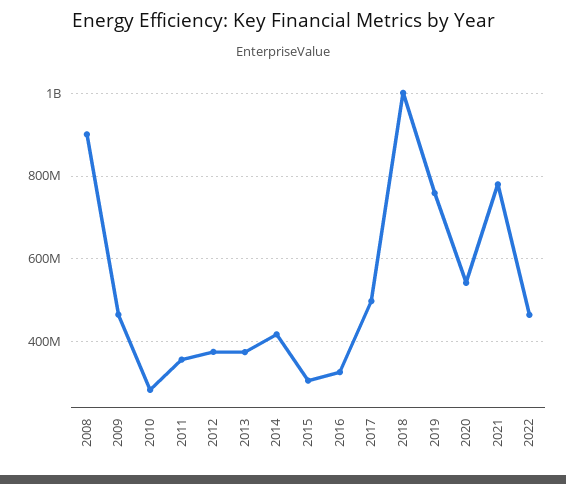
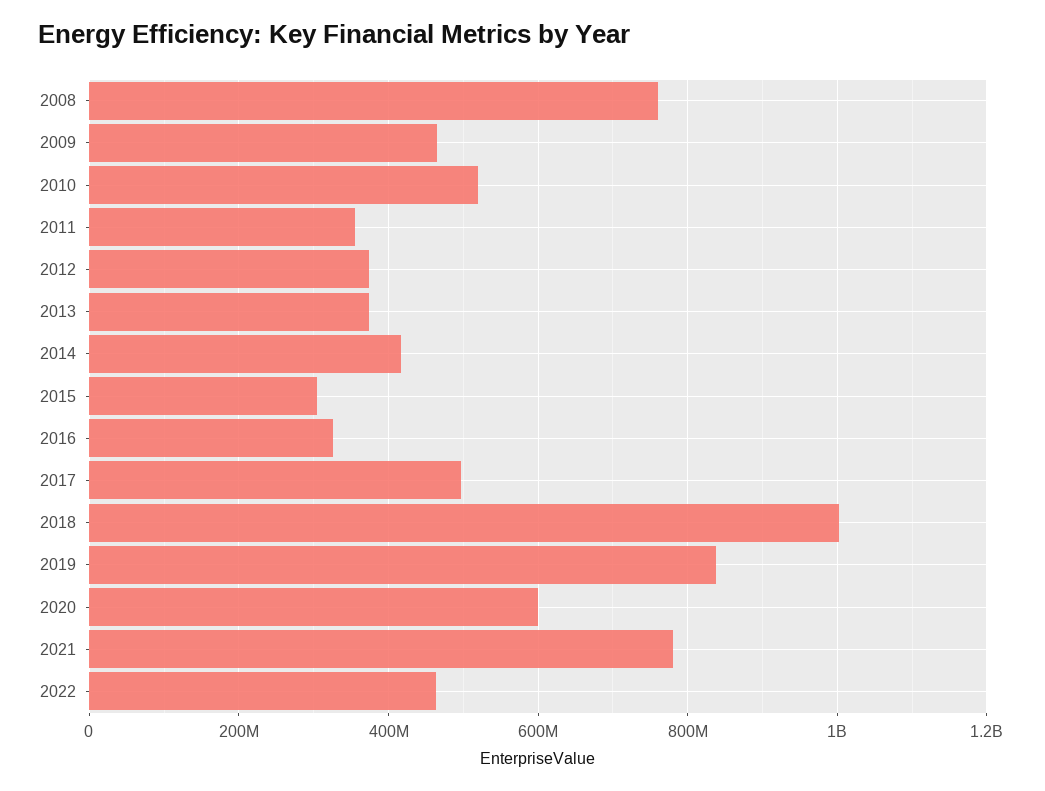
  {
-   "2008": 900000000,
+   "2008": 760000000,
    "2009": 460000000,
-   "2010": 280000000,
+   "2010": 520000000,
    "2011": 360000000,
    "2012": 380000000,
    "2013": 380000000,
    "2014": 420000000,
    "2015": 300000000,
    "2016": 320000000,
    "2017": 500000000,
    "2018": 1000000000,
-   "2019": 760000000,
+   "2019": 840000000,
-   "2020": 540000000,
+   "2020": 600000000,
    "2021": 780000000,
    "2022": 460000000
  }

